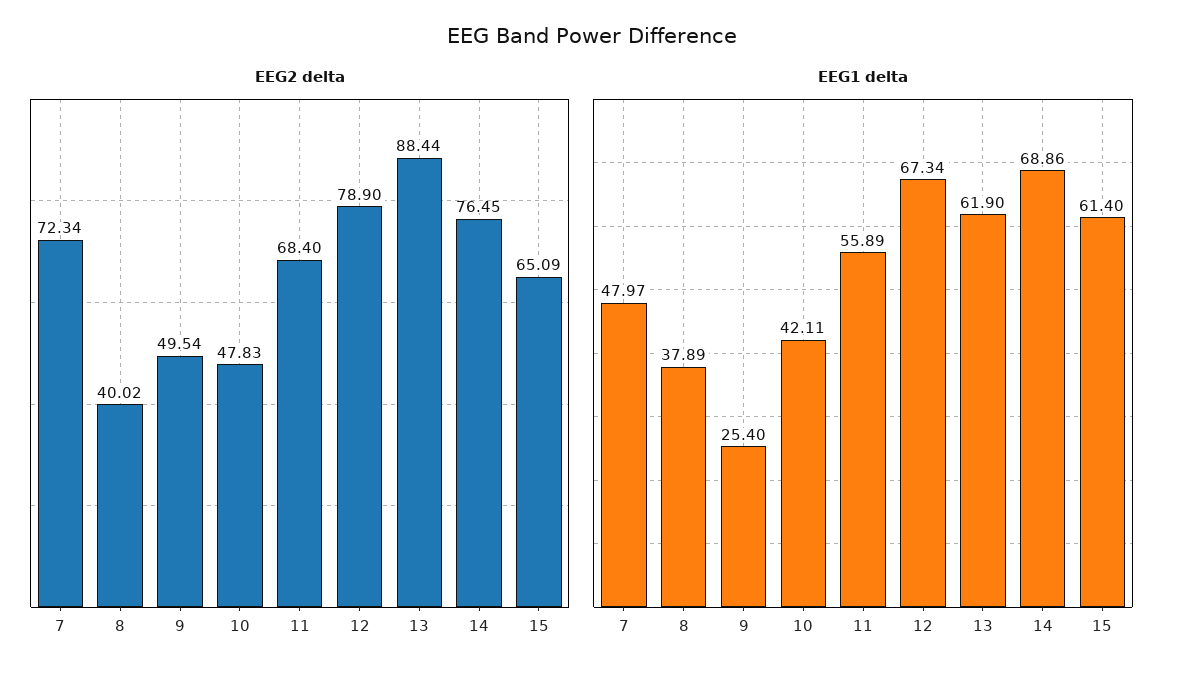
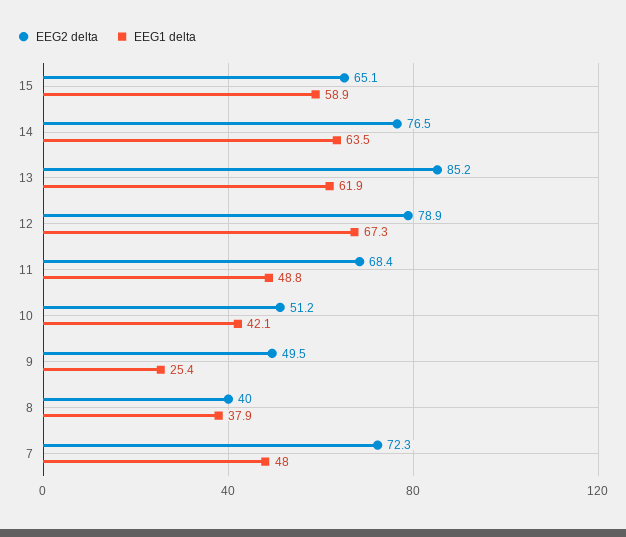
  {
    "EEG2 delta": {
      "7": 72.34,
      "8": 40.02,
      "9": 49.54,
-     "10": 47.83,
+     "10": 51.2,
      "11": 68.4,
      "12": 78.9,
-     "13": 88.44,
+     "13": 85.2,
      "14": 76.45,
      "15": 65.09
    },
    "EEG1 delta": {
      "7": 47.97,
      "8": 37.89,
      "9": 25.4,
      "10": 42.11,
-     "11": 55.89,
+     "11": 48.8,
      "12": 67.34,
      "13": 61.9,
-     "14": 68.86,
+     "14": 63.5,
-     "15": 61.4
+     "15": 58.9
    }
  }

